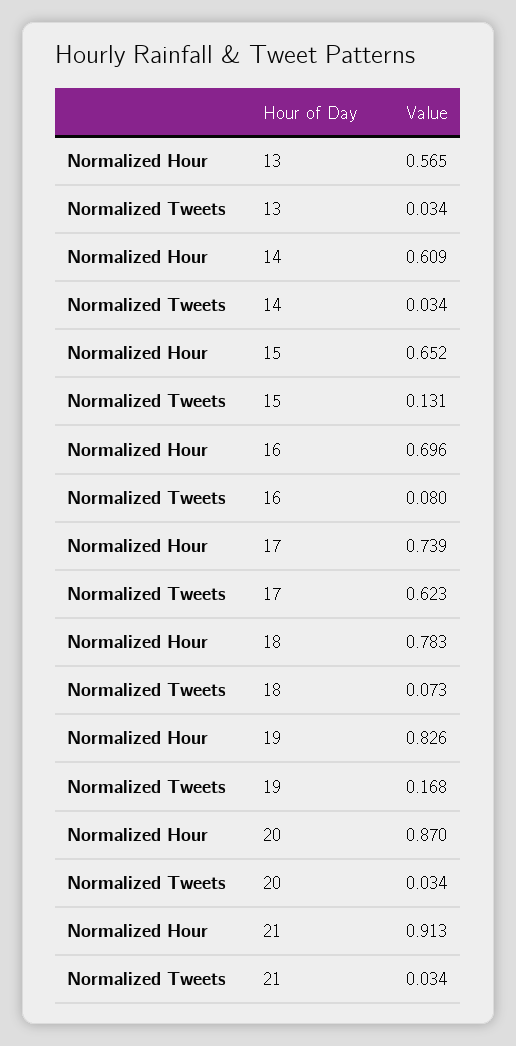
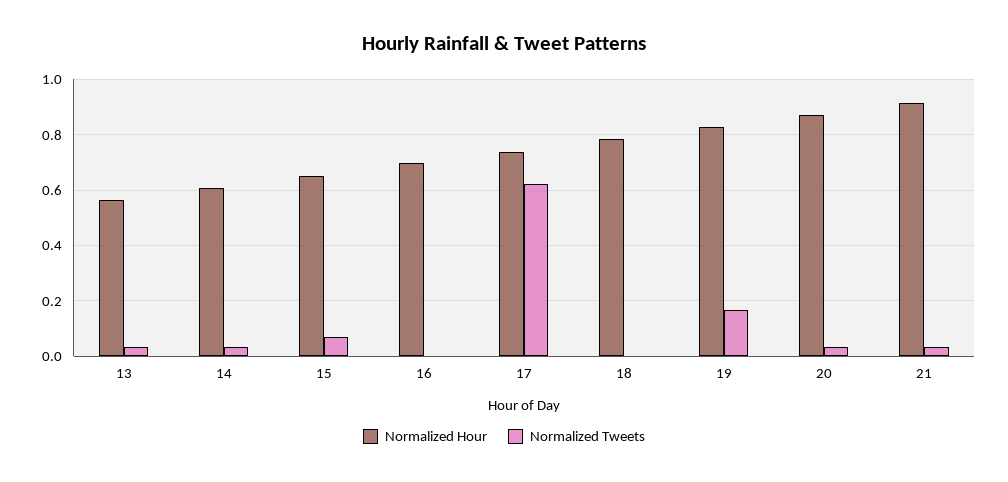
  {
    "Normalized Hour": {
      "13": 0.565,
      "14": 0.609,
      "15": 0.652,
      "16": 0.696,
      "17": 0.739,
      "18": 0.783,
      "19": 0.826,
      "20": 0.87,
      "21": 0.913
    },
    "Normalized Tweets": {
      "13": 0.034,
      "14": 0.034,
-     "15": 0.131,
+     "15": 0.075,
-     "16": 0.08,
+     "16": 0,
      "17": 0.623,
-     "18": 0.073,
+     "18": 0,
      "19": 0.168,
      "20": 0.034,
      "21": 0.034
    }
  }

